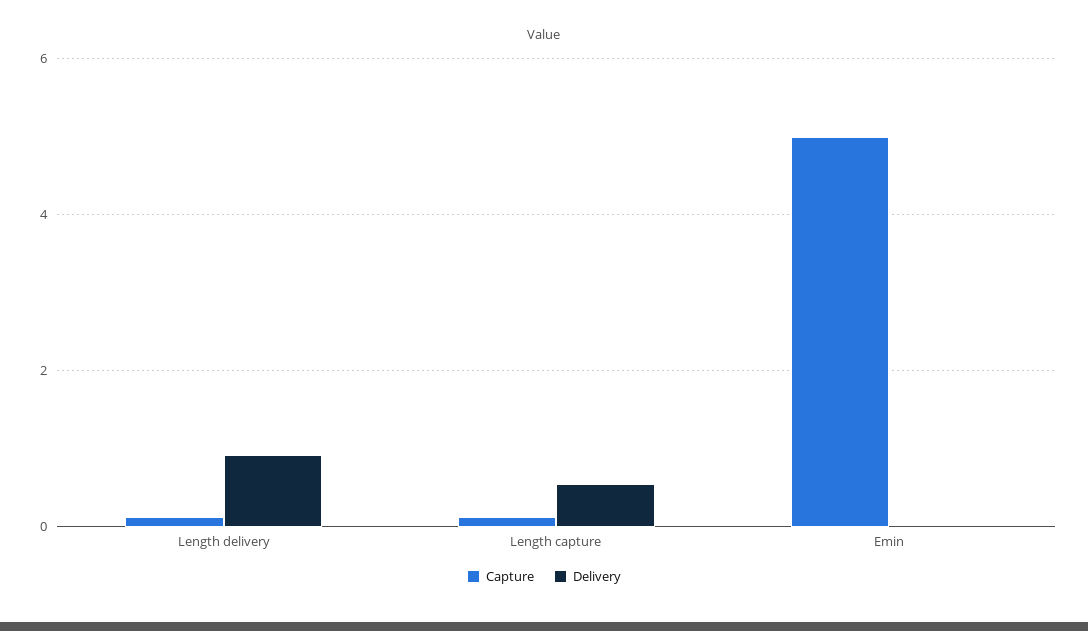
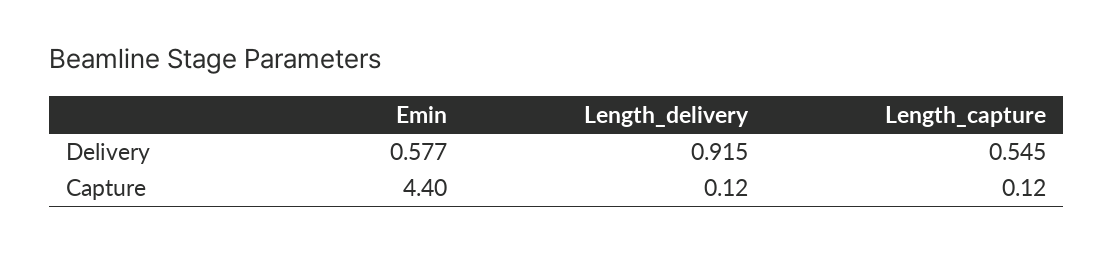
  {
    "Capture": {
      "Length delivery": 0.12,
      "Length capture": 0.12,
-     "Emin": 5
+     "Emin": 4.4
    },
    "Delivery": {
      "Length delivery": 0.915,
      "Length capture": 0.545,
-     "Emin": 0
+     "Emin": 0.577
    }
  }

